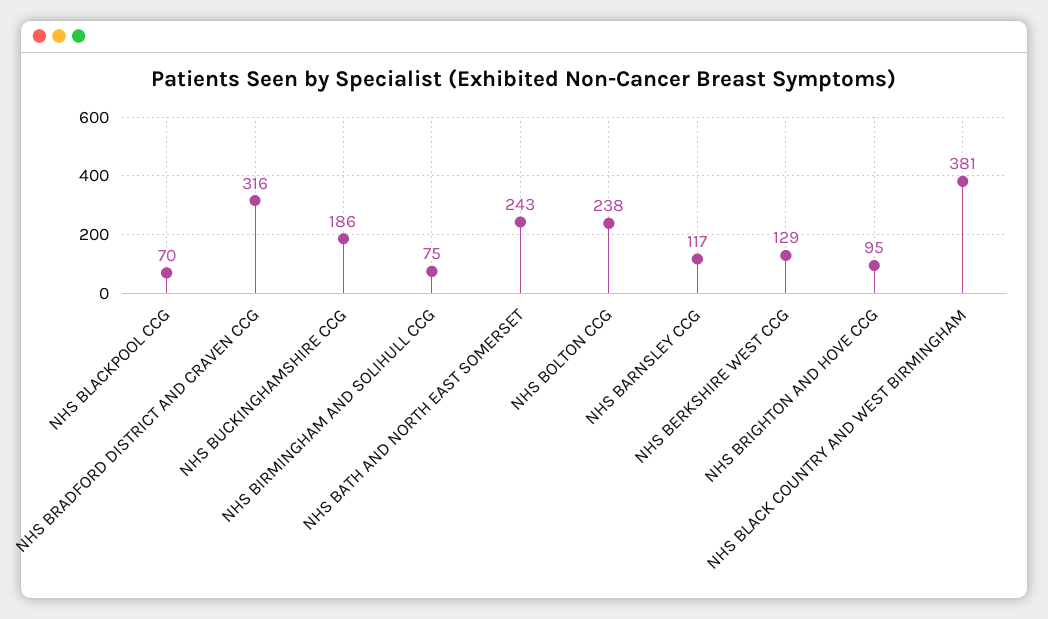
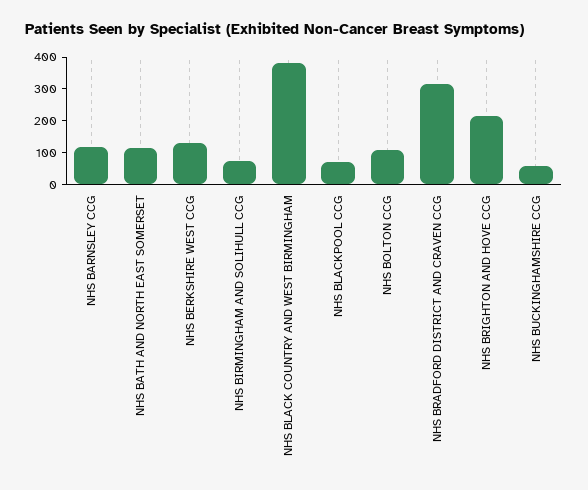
  {
    "NHS BLACKPOOL CCG": 70,
    "NHS BRADFORD DISTRICT AND CRAVEN CCG": 316,
-   "NHS BUCKINGHAMSHIRE CCG": 186,
+   "NHS BUCKINGHAMSHIRE CCG": 50,
    "NHS BIRMINGHAM AND SOLIHULL CCG": 75,
-   "NHS BATH AND NORTH EAST SOMERSET": 243,
+   "NHS BATH AND NORTH EAST SOMERSET": 100,
-   "NHS BOLTON CCG": 238,
+   "NHS BOLTON CCG": 100,
    "NHS BARNSLEY CCG": 117,
    "NHS BERKSHIRE WEST CCG": 129,
-   "NHS BRIGHTON AND HOVE CCG": 95,
+   "NHS BRIGHTON AND HOVE CCG": 200,
    "NHS BLACK COUNTRY AND WEST BIRMINGHAM": 381
  }

